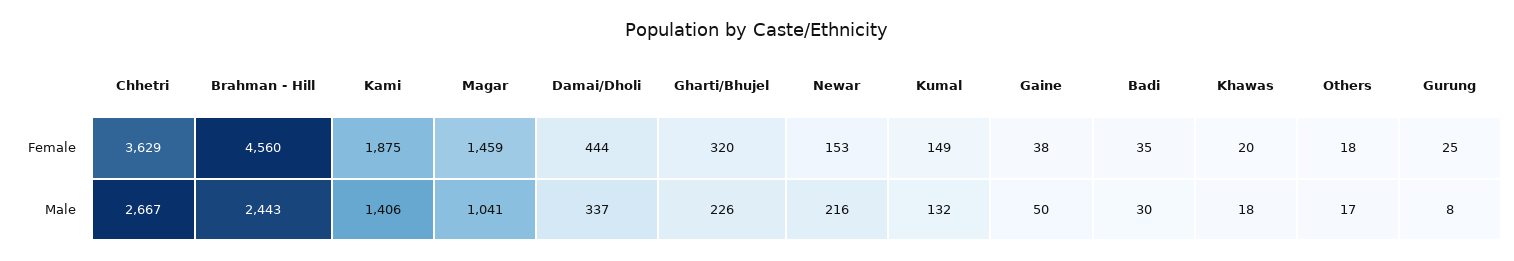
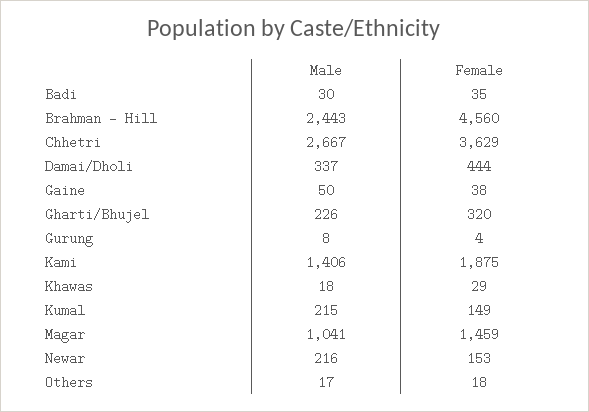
  {
    "Chhetri": {
      "Female": 3629,
      "Male": 2667
    },
    "Brahman - Hill": {
      "Female": 4560,
      "Male": 2443
    },
    "Kami": {
      "Female": 1875,
      "Male": 1406
    },
    "Magar": {
      "Female": 1459,
      "Male": 1041
    },
    "Damai/Dholi": {
      "Female": 444,
      "Male": 337
    },
    "Gharti/Bhujel": {
      "Female": 320,
      "Male": 226
    },
    "Newar": {
      "Female": 153,
      "Male": 216
    },
    "Kumal": {
      "Female": 149,
-     "Male": 132
+     "Male": 215
    },
    "Gaine": {
      "Female": 38,
      "Male": 50
    },
    "Badi": {
      "Female": 35,
      "Male": 30
    },
    "Khawas": {
-     "Female": 20,
+     "Female": 29,
      "Male": 18
    },
    "Others": {
      "Female": 18,
      "Male": 17
    },
    "Gurung": {
-     "Female": 25,
+     "Female": 4,
      "Male": 8
    }
  }

